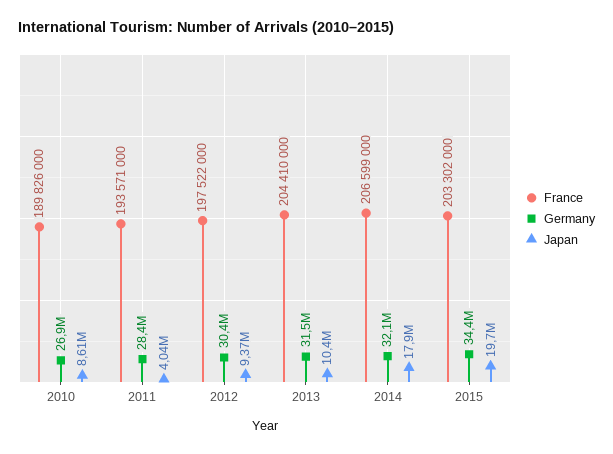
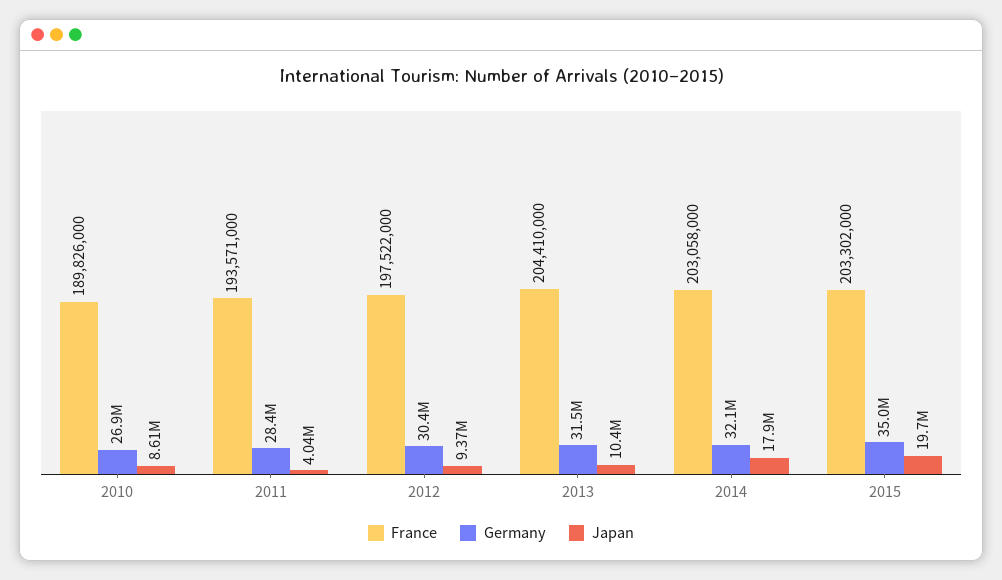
  {
    "France": {
      "2010": 189826000,
      "2011": 193571000,
      "2012": 197522000,
      "2013": 204410000,
-     "2014": 206599000,
+     "2014": 203058000,
      "2015": 203302000
    },
    "Germany": {
      "2010": 26900000,
      "2011": 28400000,
      "2012": 30400000,
      "2013": 31500000,
      "2014": 32100000,
-     "2015": 34400000
+     "2015": 35000000
    },
    "Japan": {
      "2010": 8610000,
      "2011": 4040000,
      "2012": 9370000,
      "2013": 10400000,
      "2014": 17900000,
      "2015": 19700000
    }
  }

